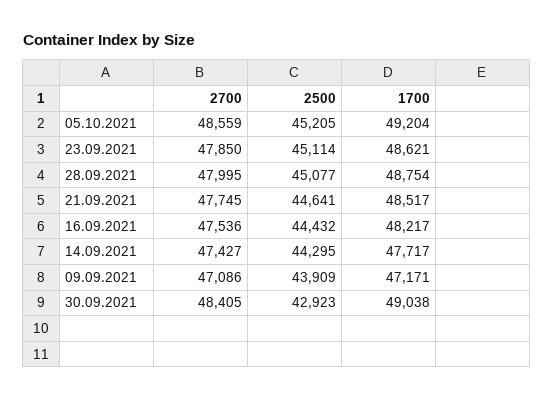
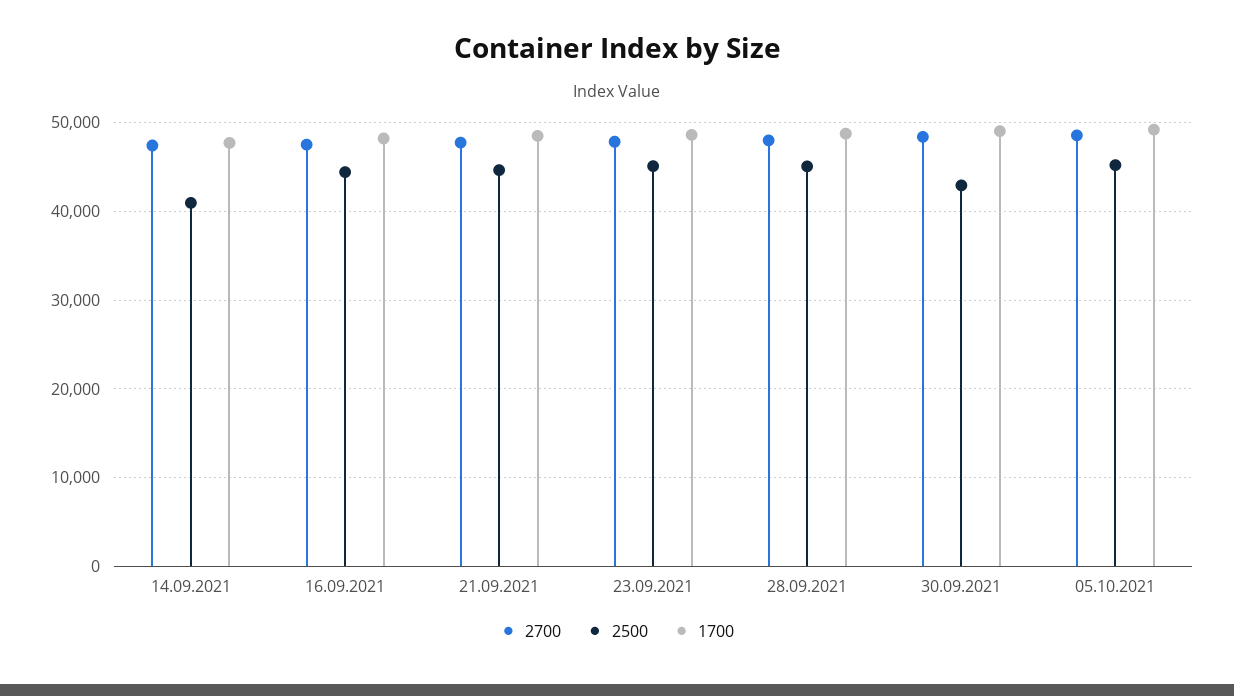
  {
    "2700": {
      "05.10.2021": 48559,
      "23.09.2021": 47850,
      "28.09.2021": 47995,
      "21.09.2021": 47745,
      "16.09.2021": 47536,
      "14.09.2021": 47427,
-     "09.09.2021": 47086,
      "30.09.2021": 48405
    },
    "2500": {
      "05.10.2021": 45205,
      "23.09.2021": 45114,
      "28.09.2021": 45077,
      "21.09.2021": 44641,
      "16.09.2021": 44432,
-     "14.09.2021": 44295,
+     "14.09.2021": 41000,
-     "09.09.2021": 43909,
      "30.09.2021": 42923
    },
    "1700": {
      "05.10.2021": 49204,
      "23.09.2021": 48621,
      "28.09.2021": 48754,
      "21.09.2021": 48517,
      "16.09.2021": 48217,
      "14.09.2021": 47717,
-     "09.09.2021": 47171,
      "30.09.2021": 49038
    }
  }

